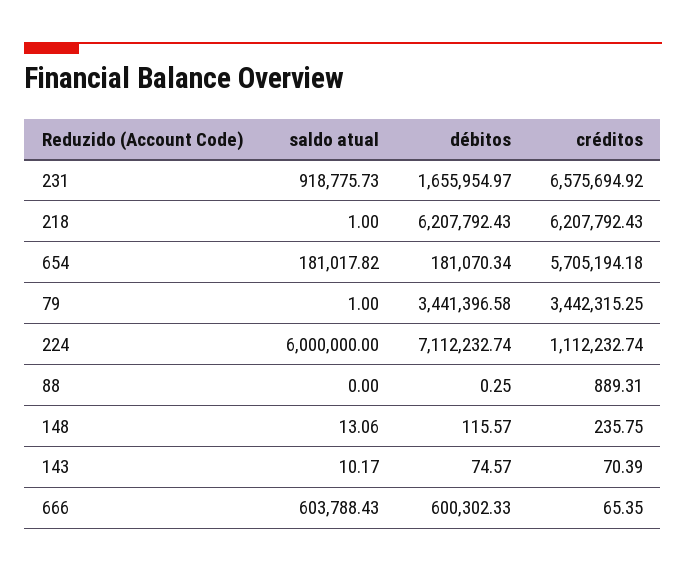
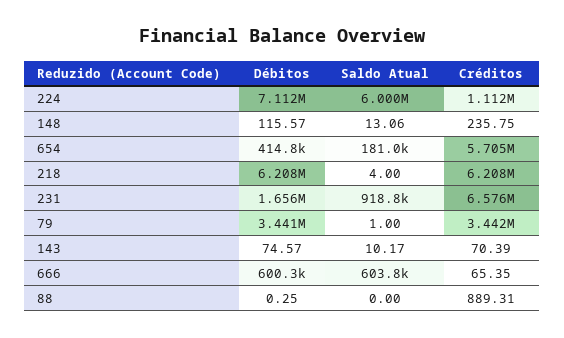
  {
    "saldo atual": {
      "231": 918775.73,
-     "218": 1,
+     "218": 4,
      "654": 181017.82,
      "79": 1,
      "224": 6000000,
      "88": 0,
      "148": 13.06,
      "143": 10.17,
      "666": 603788.43
    },
    "débitos": {
      "231": 1655954.97,
      "218": 6207792.43,
-     "654": 181070.34,
+     "654": 414800,
      "79": 3441396.58,
      "224": 7112232.74,
      "88": 0.25,
      "148": 115.57,
      "143": 74.57,
      "666": 600302.33
    },
    "créditos": {
      "231": 6575694.92,
      "218": 6207792.43,
      "654": 5705194.18,
      "79": 3442315.25,
      "224": 1112232.74,
      "88": 889.31,
      "148": 235.75,
      "143": 70.39,
      "666": 65.35
    }
  }

